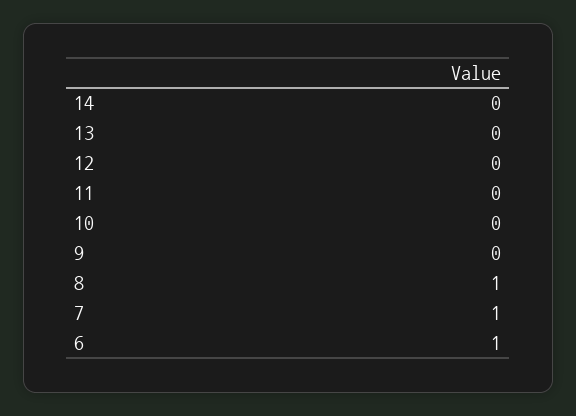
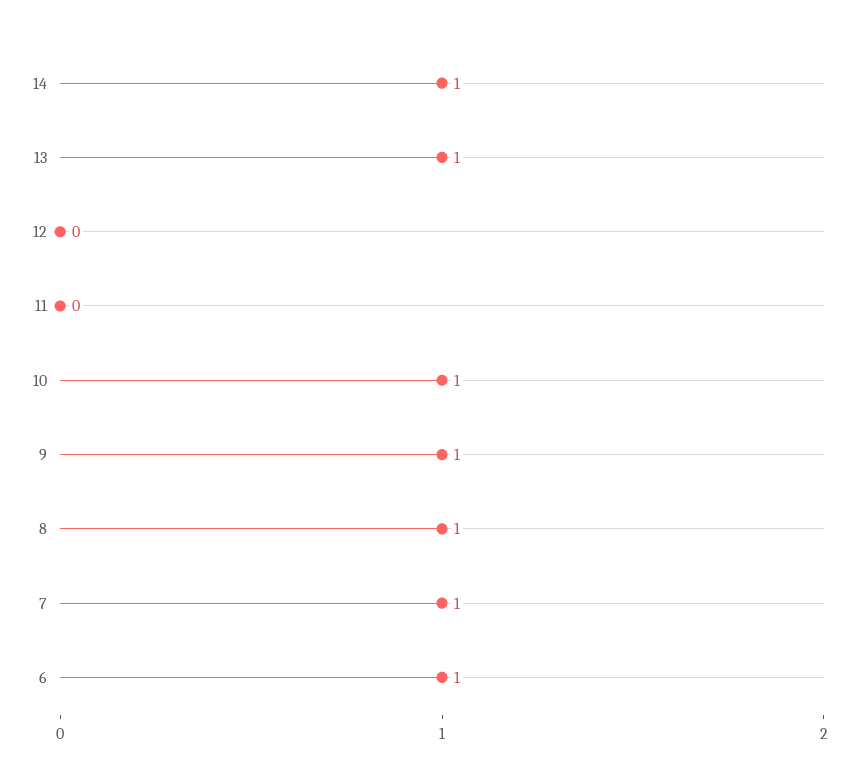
  {
-   "14": 0,
+   "14": 1,
-   "13": 0,
+   "13": 1,
    "12": 0,
    "11": 0,
-   "10": 0,
+   "10": 1,
-   "9": 0,
+   "9": 1,
    "8": 1,
    "7": 1,
    "6": 1
  }

